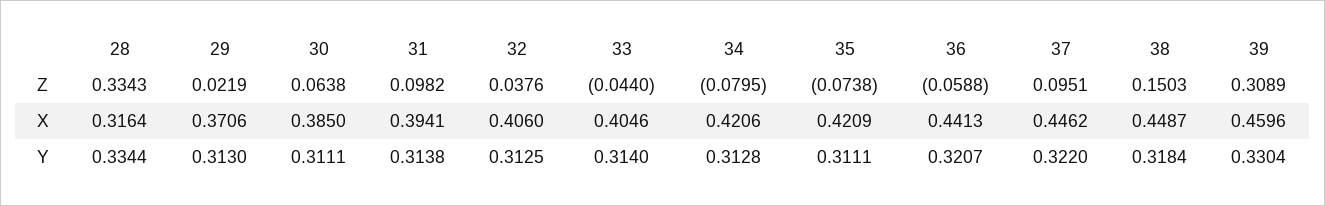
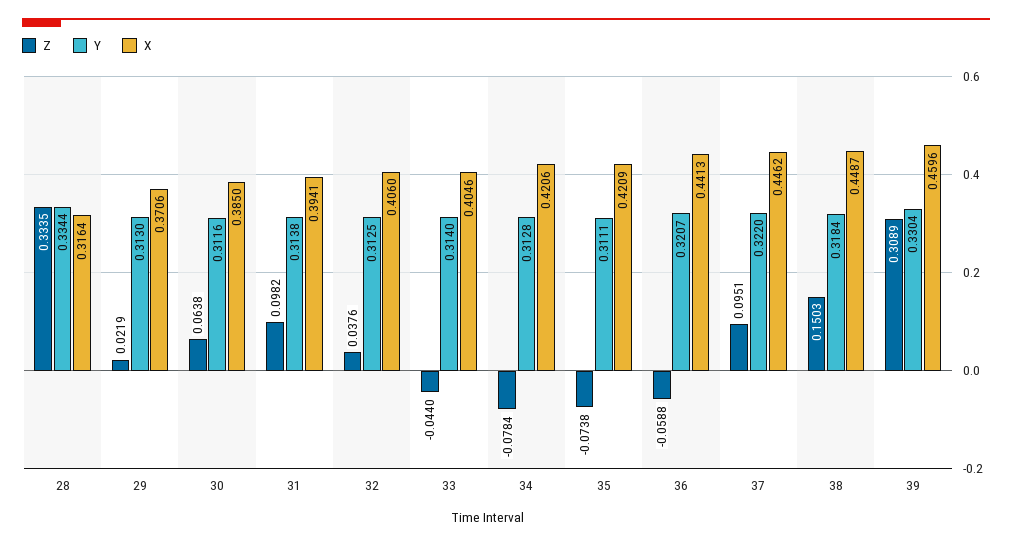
  {
    "Z": {
-     "28": 0.3343,
+     "28": 0.3335,
      "29": 0.0219,
      "30": 0.0638,
      "31": 0.0982,
      "32": 0.0376,
      "33": -0.044,
-     "34": -0.0795,
+     "34": -0.0784,
      "35": -0.0738,
      "36": -0.0588,
      "37": 0.0951,
      "38": 0.1503,
      "39": 0.3089
    },
    "X": {
      "28": 0.3164,
      "29": 0.3706,
      "30": 0.385,
      "31": 0.3941,
      "32": 0.406,
      "33": 0.4046,
      "34": 0.4206,
      "35": 0.4209,
      "36": 0.4413,
      "37": 0.4462,
      "38": 0.4487,
      "39": 0.4596
    },
    "Y": {
      "28": 0.3344,
      "29": 0.313,
-     "30": 0.3111,
+     "30": 0.3116,
      "31": 0.3138,
      "32": 0.3125,
      "33": 0.314,
      "34": 0.3128,
      "35": 0.3111,
      "36": 0.3207,
      "37": 0.322,
      "38": 0.3184,
      "39": 0.3304
    }
  }

